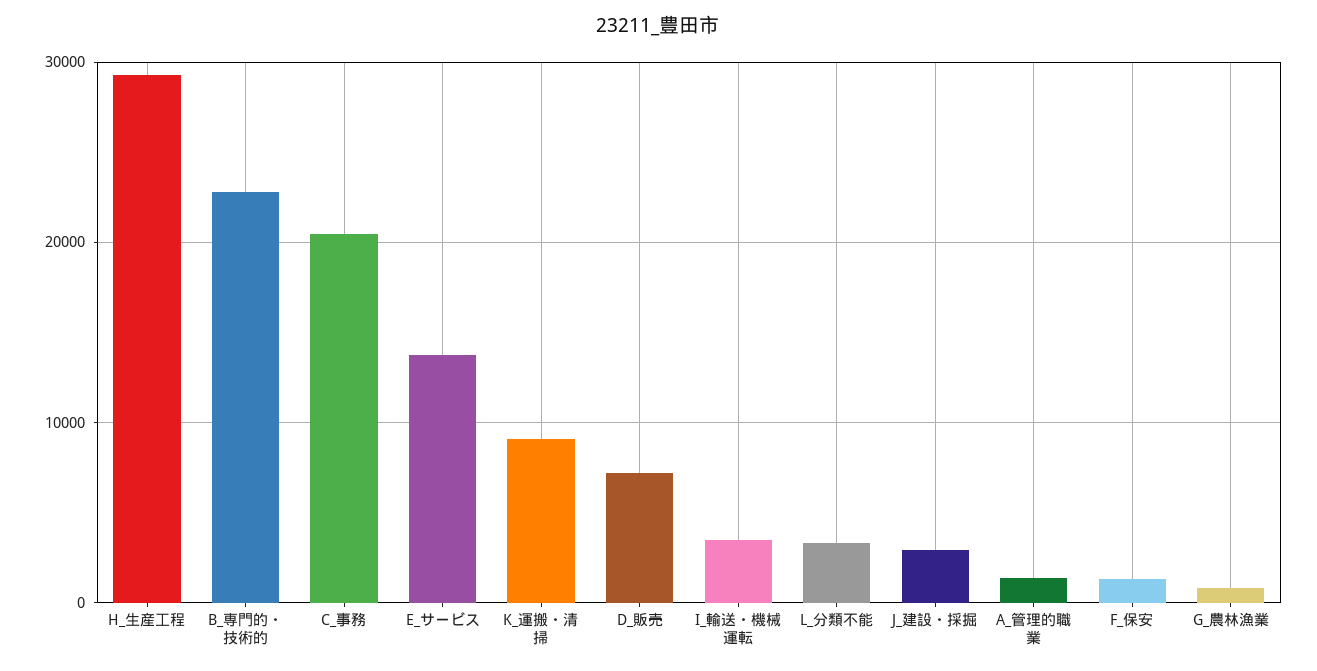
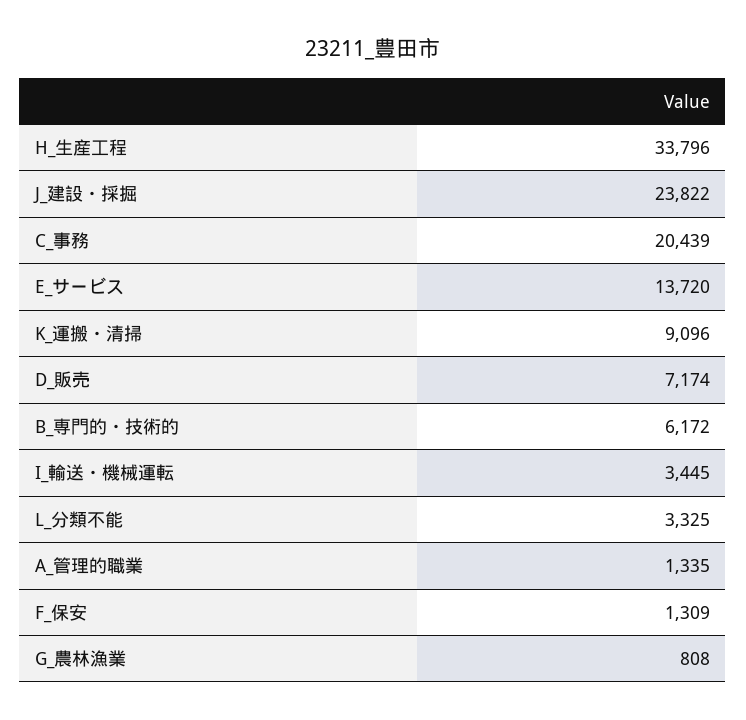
  {
-   "H_生産工程": 29000,
+   "H_生産工程": 33796,
-   "B_専門的・技術的": 23000,
+   "B_専門的・技術的": 6172,
    "C_事務": 20439,
    "E_サービス": 13720,
    "K_運搬・清掃": 9096,
    "D_販売": 7174,
    "I_輸送・機械運転": 3445,
    "L_分類不能": 3325,
-   "J_建設・採掘": 3000,
+   "J_建設・採掘": 23822,
    "A_管理的職業": 1335,
    "F_保安": 1309,
    "G_農林漁業": 808
  }

